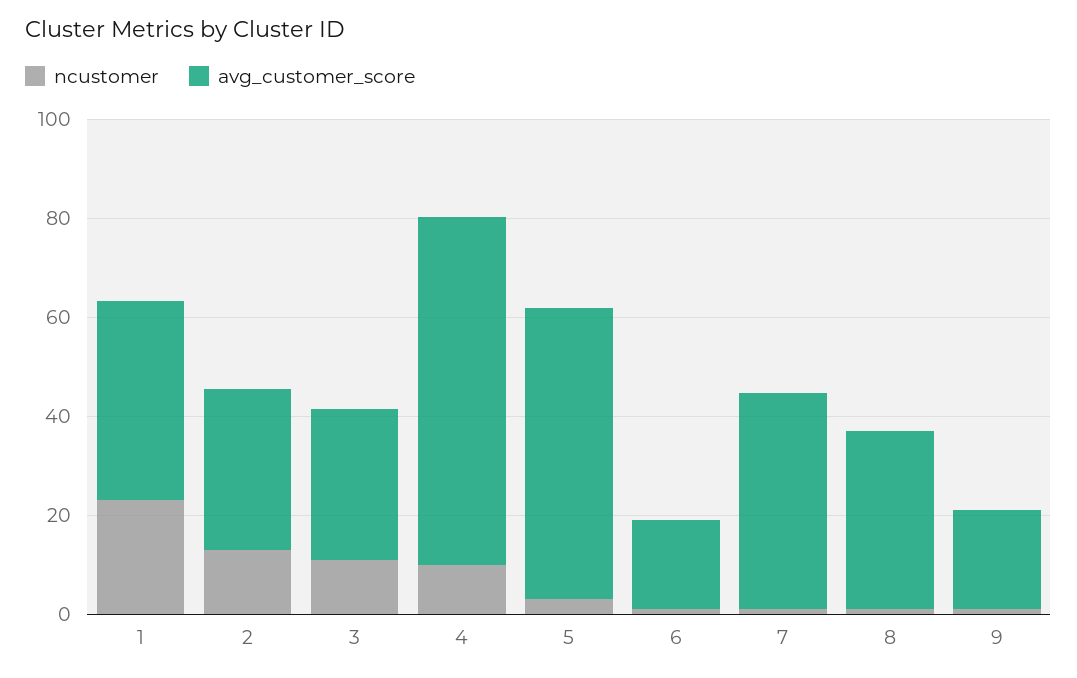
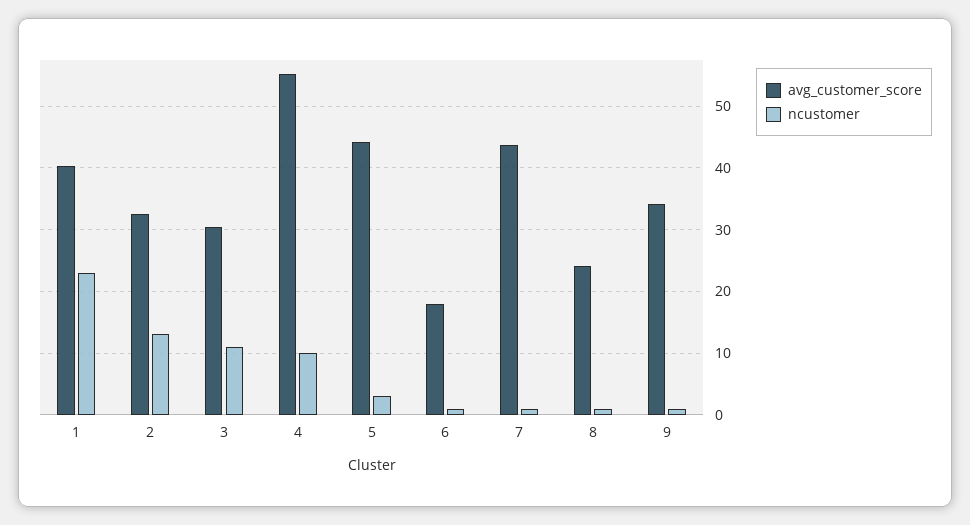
  {
    "ncustomer": {
      "1": 23,
      "2": 13,
      "3": 11,
      "4": 10,
      "5": 3,
      "6": 1,
      "7": 1,
      "8": 1,
      "9": 1
    },
    "avg_customer_score": {
      "1": 40,
      "2": 33,
      "3": 30,
-     "4": 70,
+     "4": 55,
-     "5": 60,
+     "5": 44,
      "6": 18,
      "7": 44,
-     "8": 35,
+     "8": 24,
-     "9": 20
+     "9": 34
    }
  }

